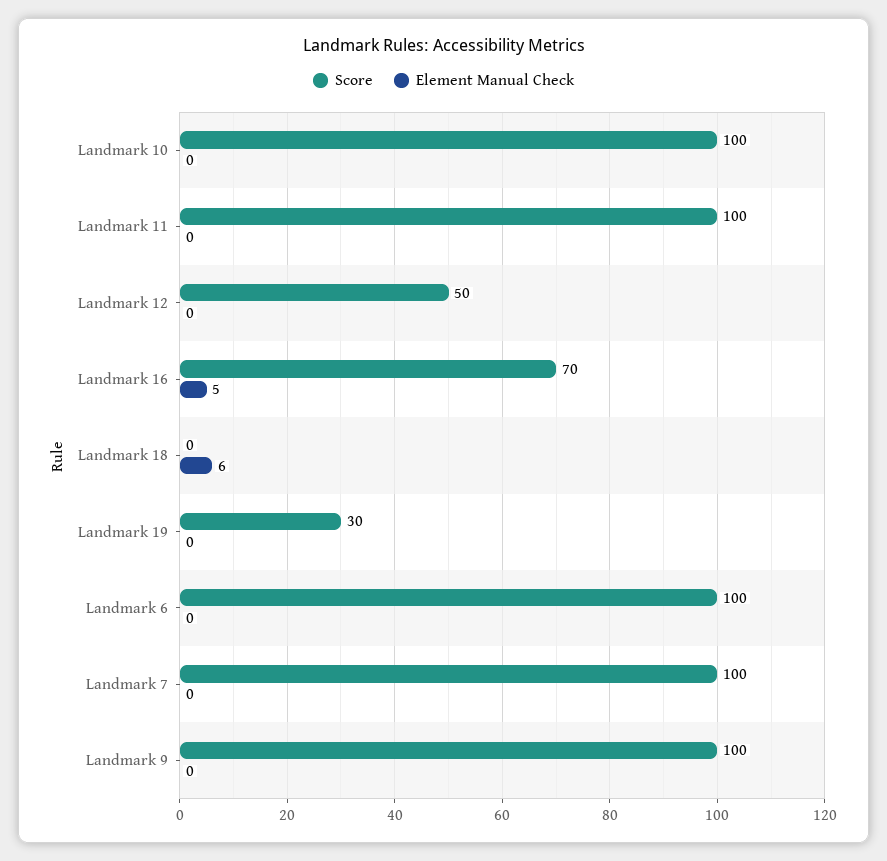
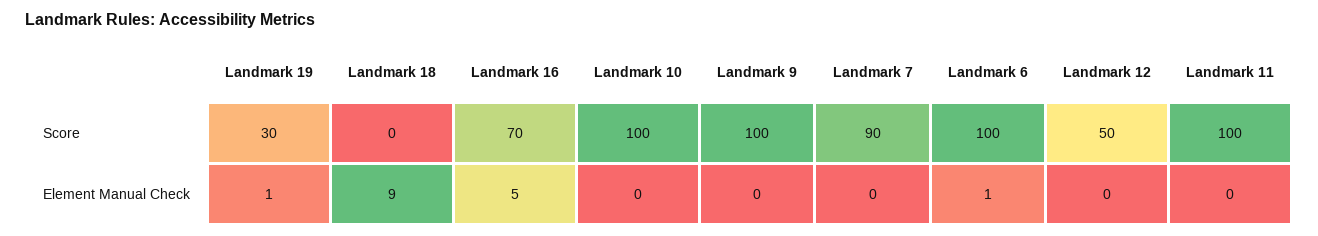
  {
    "Score": {
      "Landmark 10": 100,
      "Landmark 11": 100,
      "Landmark 12": 50,
      "Landmark 16": 70,
      "Landmark 18": 0,
      "Landmark 19": 30,
      "Landmark 6": 100,
-     "Landmark 7": 100,
+     "Landmark 7": 90,
      "Landmark 9": 100
    },
    "Element Manual Check": {
      "Landmark 10": 0,
      "Landmark 11": 0,
      "Landmark 12": 0,
      "Landmark 16": 5,
-     "Landmark 18": 6,
+     "Landmark 18": 9,
-     "Landmark 19": 0,
+     "Landmark 19": 1,
-     "Landmark 6": 0,
+     "Landmark 6": 1,
      "Landmark 7": 0,
      "Landmark 9": 0
    }
  }

